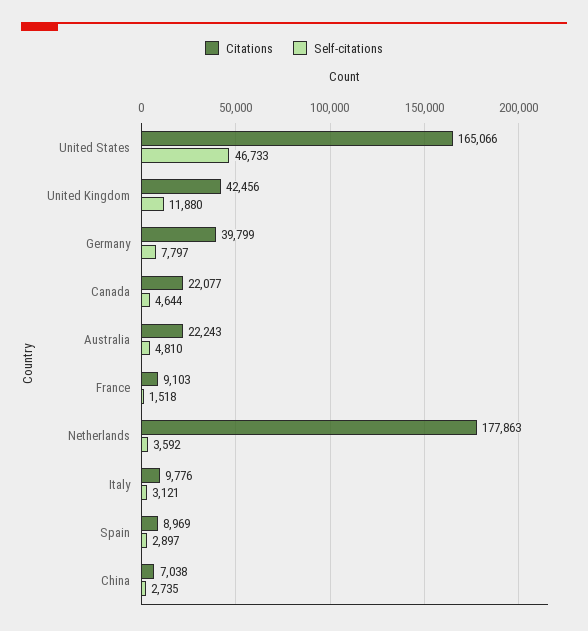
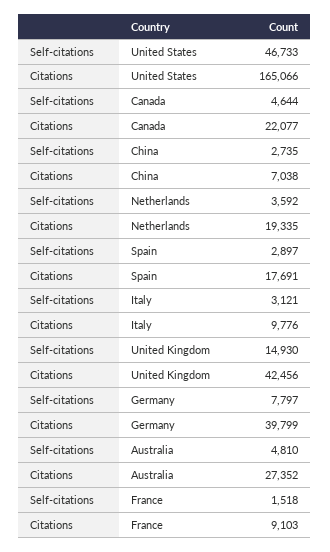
  {
    "Citations": {
      "United States": 165066,
      "United Kingdom": 42456,
      "Germany": 39799,
      "Canada": 22077,
-     "Australia": 22243,
+     "Australia": 27352,
      "France": 9103,
-     "Netherlands": 177863,
+     "Netherlands": 19335,
      "Italy": 9776,
-     "Spain": 8969,
+     "Spain": 17691,
      "China": 7038
    },
    "Self-citations": {
      "United States": 46733,
-     "United Kingdom": 11880,
+     "United Kingdom": 14930,
      "Germany": 7797,
      "Canada": 4644,
      "Australia": 4810,
      "France": 1518,
      "Netherlands": 3592,
      "Italy": 3121,
      "Spain": 2897,
      "China": 2735
    }
  }

